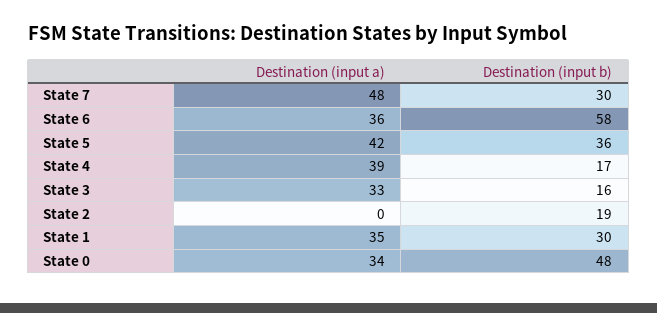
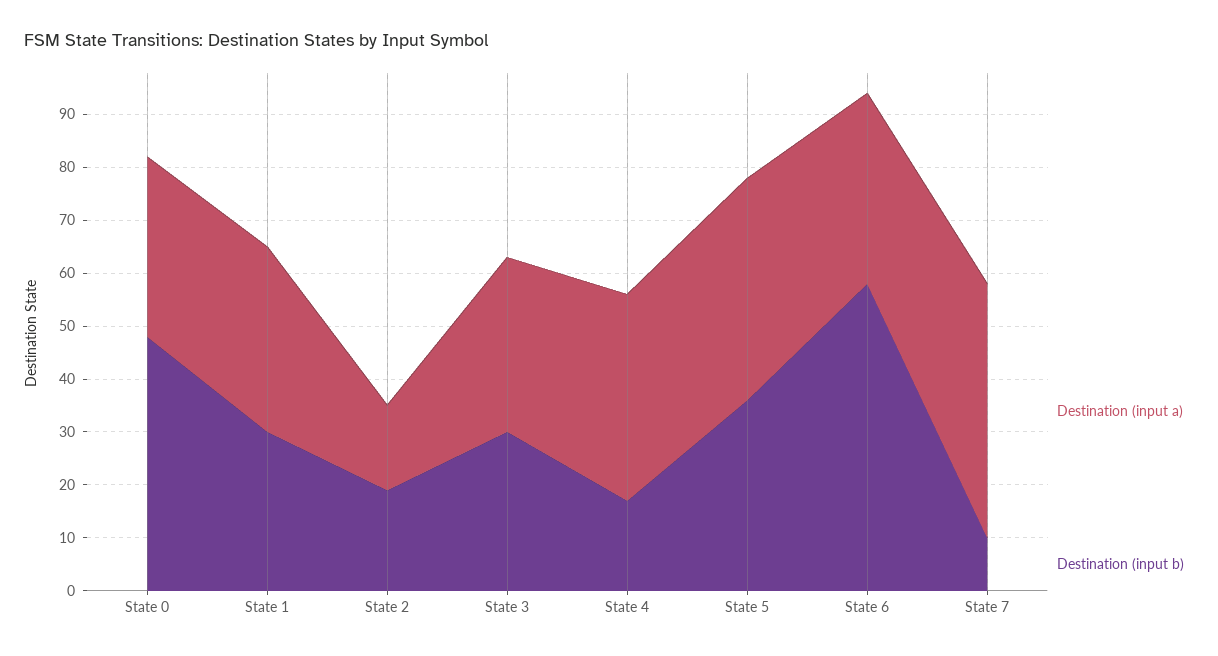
  {
    "Destination (input a)": {
      "State 7": 48,
      "State 6": 36,
      "State 5": 42,
      "State 4": 39,
      "State 3": 33,
-     "State 2": 0,
+     "State 2": 15,
      "State 1": 35,
      "State 0": 34
    },
    "Destination (input b)": {
-     "State 7": 30,
+     "State 7": 10,
      "State 6": 58,
      "State 5": 36,
      "State 4": 17,
-     "State 3": 16,
+     "State 3": 30,
      "State 2": 19,
      "State 1": 30,
      "State 0": 48
    }
  }

